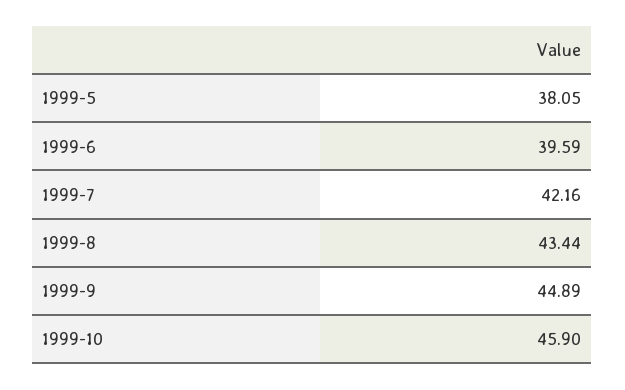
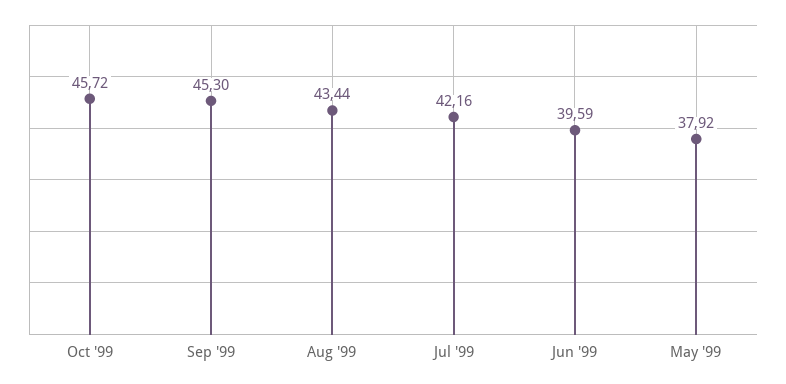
  {
-   "1999-5": 38.05,
+   "1999-5": 37.92,
    "1999-6": 39.59,
    "1999-7": 42.16,
    "1999-8": 43.44,
-   "1999-9": 44.89,
+   "1999-9": 45.3,
-   "1999-10": 45.9
+   "1999-10": 45.72
  }

